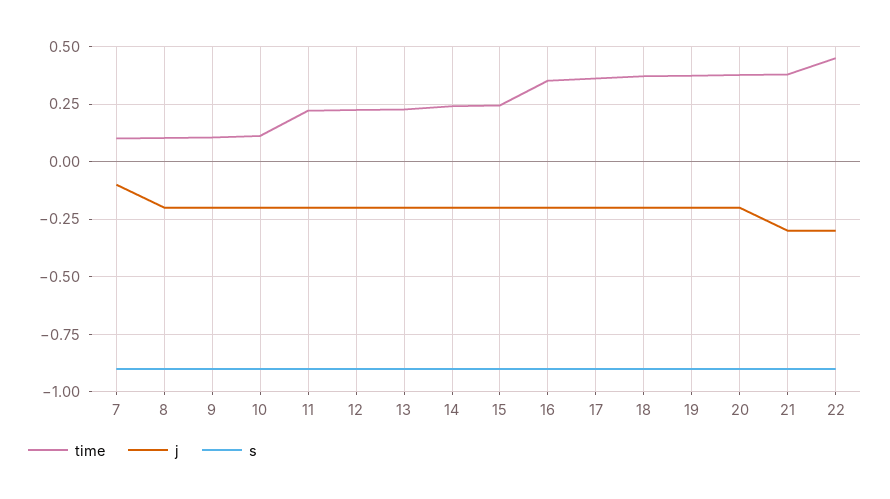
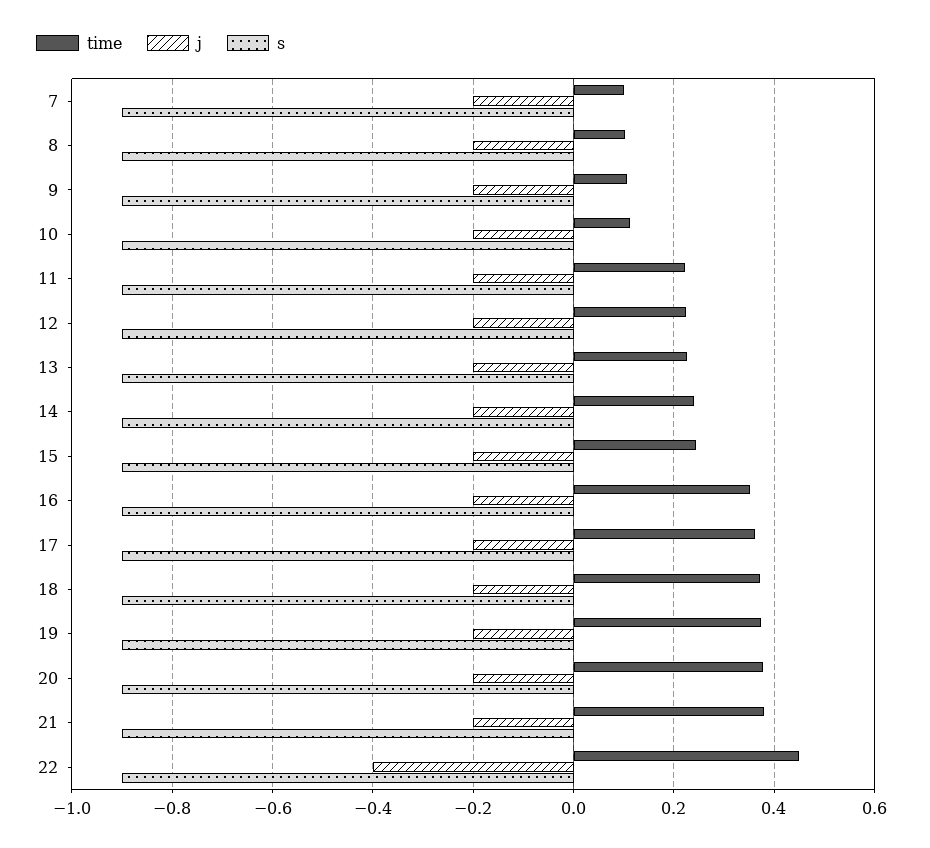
  {
    "time": {
      "7": 0.1,
      "8": 0.1,
      "9": 0.1,
      "10": 0.12,
      "11": 0.22,
      "12": 0.22,
      "13": 0.22,
      "14": 0.24,
      "15": 0.24,
      "16": 0.36,
      "17": 0.36,
      "18": 0.38,
      "19": 0.38,
      "20": 0.38,
      "21": 0.38,
      "22": 0.46
    },
    "j": {
-     "7": -0.1,
+     "7": -0.2,
      "8": -0.2,
      "9": -0.2,
      "10": -0.2,
      "11": -0.2,
      "12": -0.2,
      "13": -0.2,
      "14": -0.2,
      "15": -0.2,
      "16": -0.2,
      "17": -0.2,
      "18": -0.2,
      "19": -0.2,
      "20": -0.2,
-     "21": -0.3,
+     "21": -0.2,
-     "22": -0.3
+     "22": -0.4
    },
    "s": {
      "7": -0.9,
      "8": -0.9,
      "9": -0.9,
      "10": -0.9,
      "11": -0.9,
      "12": -0.9,
      "13": -0.9,
      "14": -0.9,
      "15": -0.9,
      "16": -0.9,
      "17": -0.9,
      "18": -0.9,
      "19": -0.9,
      "20": -0.9,
      "21": -0.9,
      "22": -0.9
    }
  }

